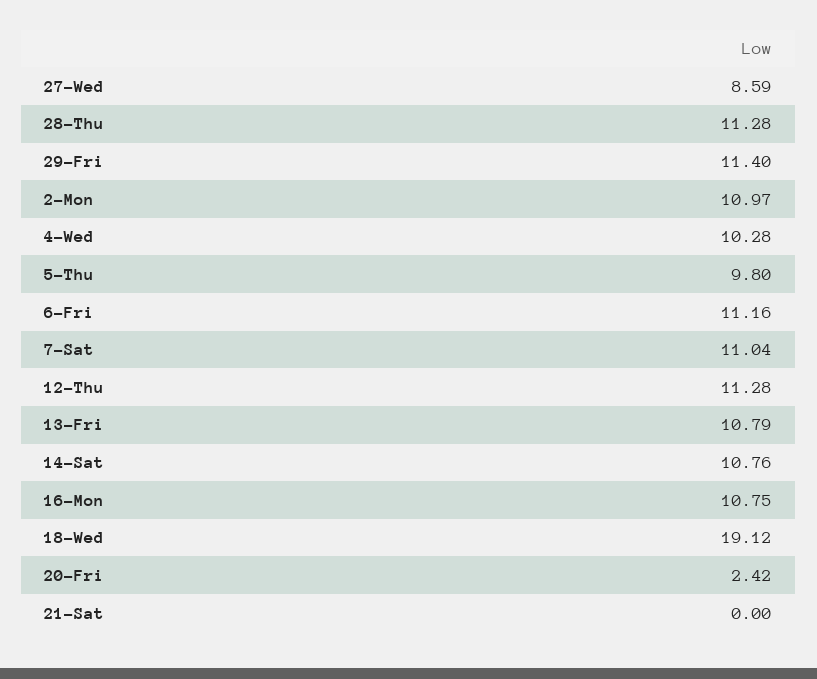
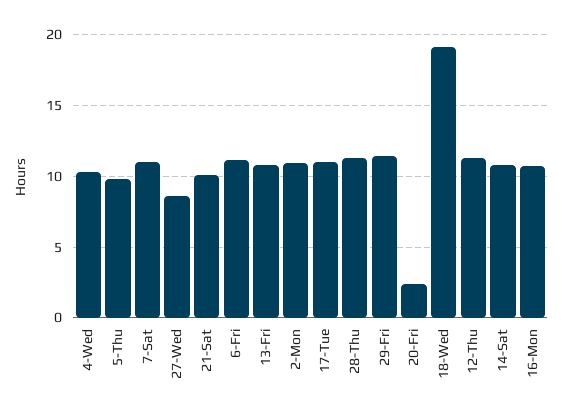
  {
    "27-Wed": 8.59,
    "28-Thu": 11.28,
    "29-Fri": 11.4,
    "2-Mon": 10.97,
    "4-Wed": 10.28,
    "5-Thu": 9.8,
    "6-Fri": 11.16,
    "7-Sat": 11.04,
    "12-Thu": 11.28,
    "13-Fri": 10.79,
    "14-Sat": 10.76,
    "16-Mon": 10.75,
    "18-Wed": 19.12,
    "20-Fri": 2.42,
-   "21-Sat": 0
+   "21-Sat": 10,
+   "17-Tue": 11
  }

